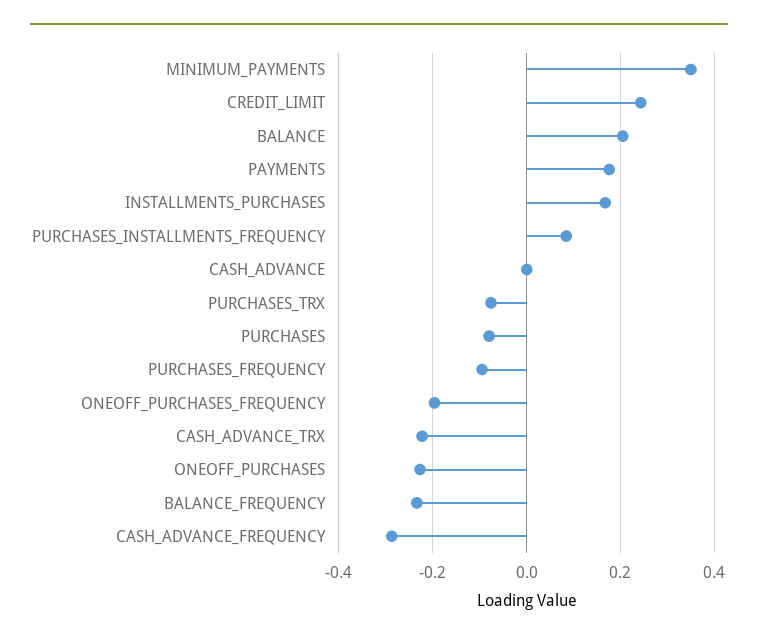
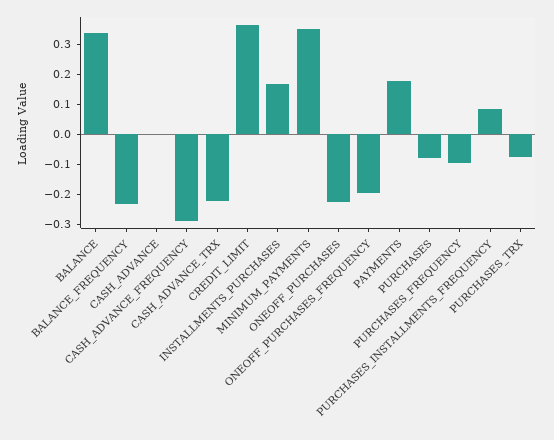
  {
    "MINIMUM_PAYMENTS": 0.36,
-   "CREDIT_LIMIT": 0.24,
+   "CREDIT_LIMIT": 0.35,
-   "BALANCE": 0.2,
+   "BALANCE": 0.35,
    "PAYMENTS": 0.18,
    "INSTALLMENTS_PURCHASES": 0.16,
    "PURCHASES_INSTALLMENTS_FREQUENCY": 0.08,
    "CASH_ADVANCE": 0,
    "PURCHASES_TRX": -0.08,
    "PURCHASES": -0.08,
    "PURCHASES_FREQUENCY": -0.1,
    "ONEOFF_PURCHASES_FREQUENCY": -0.2,
    "CASH_ADVANCE_TRX": -0.22,
    "ONEOFF_PURCHASES": -0.22,
    "BALANCE_FREQUENCY": -0.24,
    "CASH_ADVANCE_FREQUENCY": -0.28
  }

